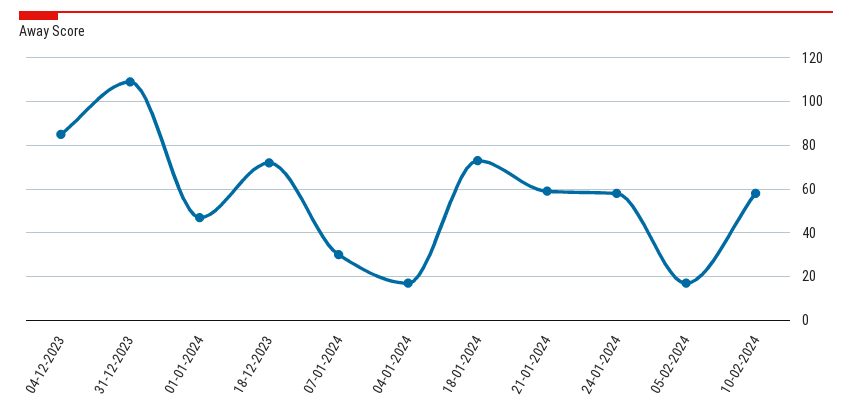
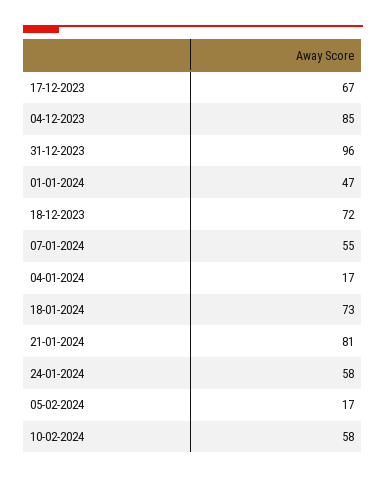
  {
    "04-12-2023": 85,
-   "31-12-2023": 110,
+   "31-12-2023": 96,
    "01-01-2024": 47,
    "18-12-2023": 72,
-   "07-01-2024": 30,
+   "07-01-2024": 55,
    "04-01-2024": 17,
    "18-01-2024": 73,
-   "21-01-2024": 60,
+   "21-01-2024": 81,
    "24-01-2024": 58,
    "05-02-2024": 17,
-   "10-02-2024": 58
+   "10-02-2024": 58,
+   "17-12-2023": 67
  }

